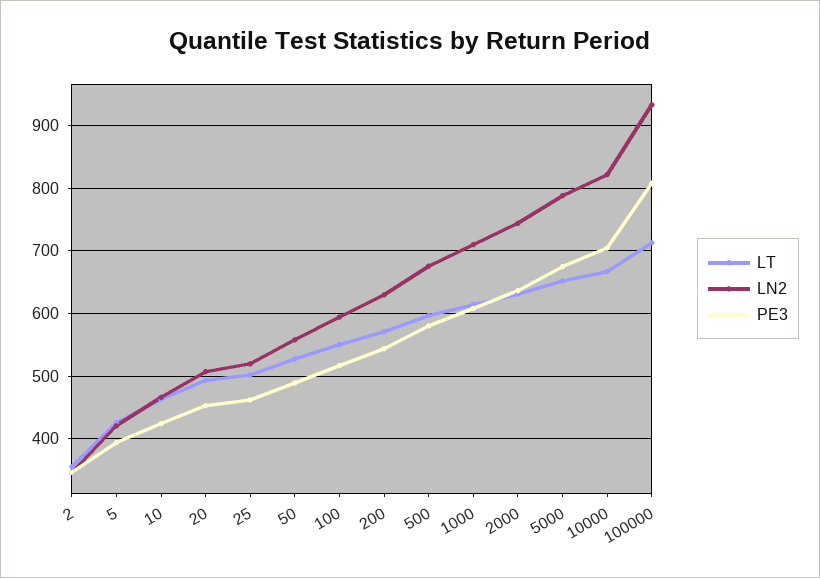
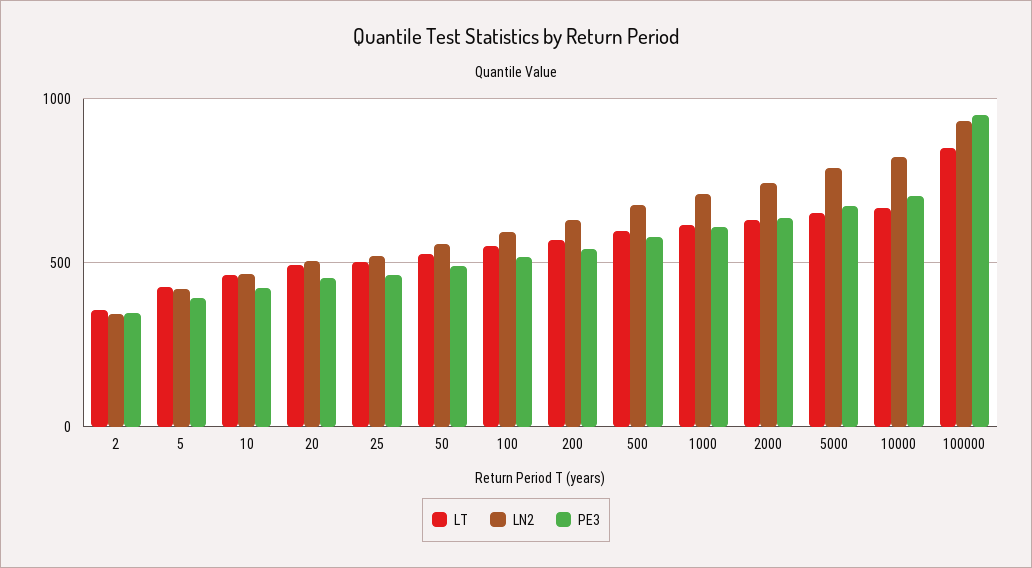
  {
    "LT": {
      "2": 360,
      "5": 430,
      "10": 460,
      "20": 490,
      "25": 500,
      "50": 530,
      "100": 550,
      "200": 570,
      "500": 600,
      "1000": 610,
      "2000": 630,
      "5000": 650,
      "10000": 670,
-     "100000": 710
+     "100000": 850
    },
    "LN2": {
      "2": 350,
      "5": 420,
      "10": 470,
      "20": 510,
      "25": 520,
      "50": 560,
      "100": 590,
      "200": 630,
      "500": 680,
      "1000": 710,
      "2000": 740,
      "5000": 790,
      "10000": 820,
      "100000": 930
    },
    "PE3": {
      "2": 350,
      "5": 390,
      "10": 420,
      "20": 450,
      "25": 460,
      "50": 490,
      "100": 520,
      "200": 540,
      "500": 580,
      "1000": 610,
      "2000": 640,
      "5000": 670,
      "10000": 700,
-     "100000": 810
+     "100000": 950
    }
  }

